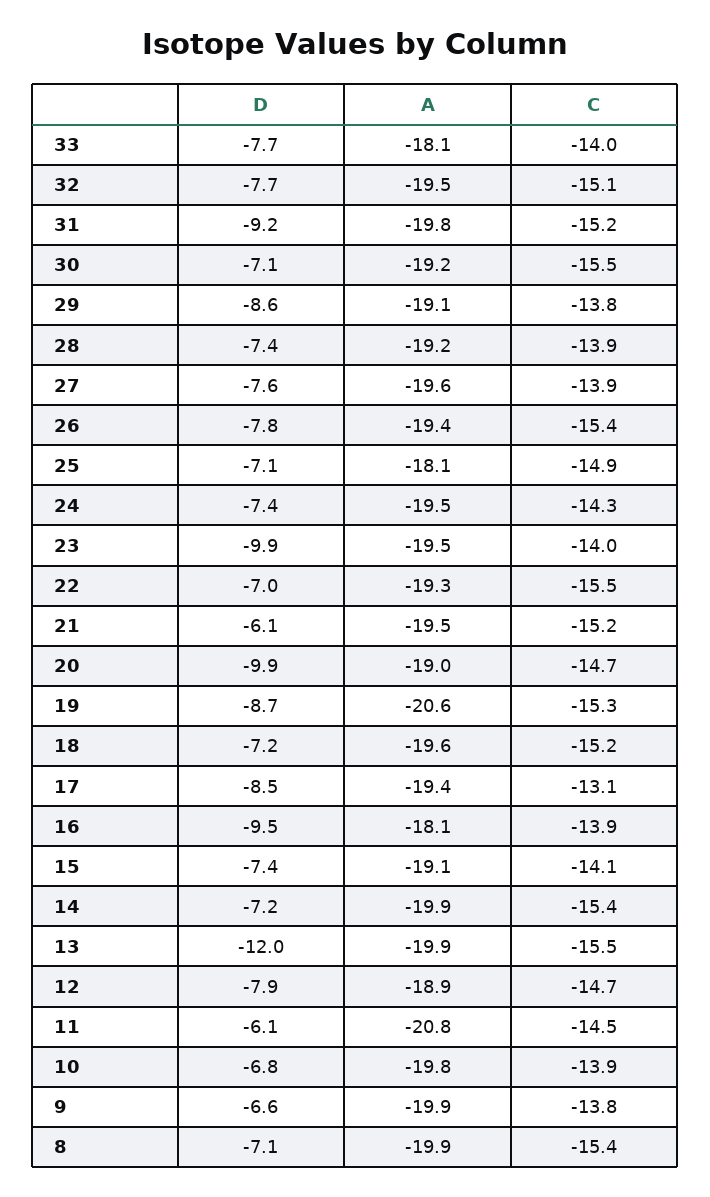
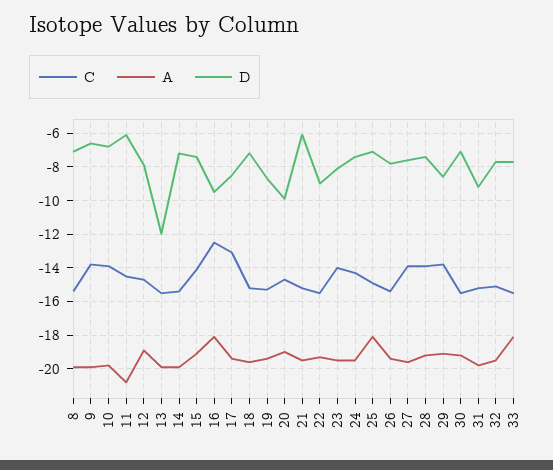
  {
    "D": {
      "33": -7.7,
      "32": -7.7,
      "31": -9.2,
      "30": -7.1,
      "29": -8.6,
      "28": -7.4,
      "27": -7.6,
      "26": -7.8,
      "25": -7.1,
      "24": -7.4,
-     "23": -9.9,
+     "23": -8,
-     "22": -7,
+     "22": -9,
      "21": -6.1,
      "20": -9.9,
      "19": -8.7,
      "18": -7.2,
      "17": -8.5,
      "16": -9.5,
      "15": -7.4,
      "14": -7.2,
      "13": -12,
      "12": -7.9,
      "11": -6.1,
      "10": -6.8,
      "9": -6.6,
      "8": -7.1
    },
    "A": {
      "33": -18.1,
      "32": -19.5,
      "31": -19.8,
      "30": -19.2,
      "29": -19.1,
      "28": -19.2,
      "27": -19.6,
      "26": -19.4,
      "25": -18.1,
      "24": -19.5,
      "23": -19.5,
      "22": -19.3,
      "21": -19.5,
      "20": -19,
-     "19": -20.6,
+     "19": -19.5,
      "18": -19.6,
      "17": -19.4,
      "16": -18.1,
      "15": -19.1,
      "14": -19.9,
      "13": -19.9,
      "12": -18.9,
      "11": -20.8,
      "10": -19.8,
      "9": -19.9,
      "8": -19.9
    },
    "C": {
-     "33": -14,
+     "33": -15.5,
      "32": -15.1,
      "31": -15.2,
      "30": -15.5,
      "29": -13.8,
      "28": -13.9,
      "27": -13.9,
      "26": -15.4,
      "25": -14.9,
      "24": -14.3,
      "23": -14,
      "22": -15.5,
      "21": -15.2,
      "20": -14.7,
      "19": -15.3,
      "18": -15.2,
      "17": -13.1,
-     "16": -13.9,
+     "16": -12.5,
      "15": -14.1,
      "14": -15.4,
      "13": -15.5,
      "12": -14.7,
      "11": -14.5,
      "10": -13.9,
      "9": -13.8,
      "8": -15.4
    }
  }

